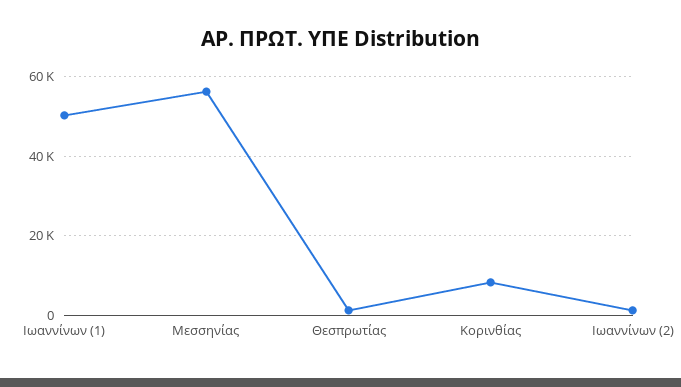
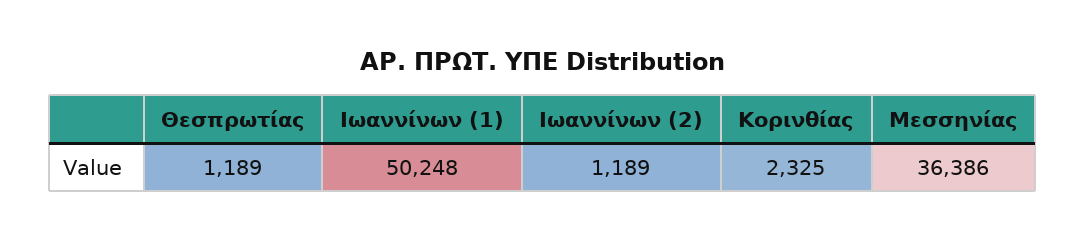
  {
    "Ιωαννίνων (1)": 50248,
-   "Μεσσηνίας": 56000,
+   "Μεσσηνίας": 36386,
    "Θεσπρωτίας": 1189,
-   "Κορινθίας": 8000,
+   "Κορινθίας": 2325,
    "Ιωαννίνων (2)": 1189
  }

